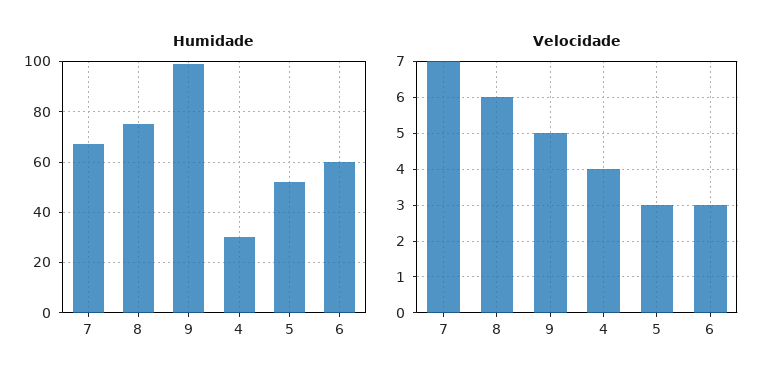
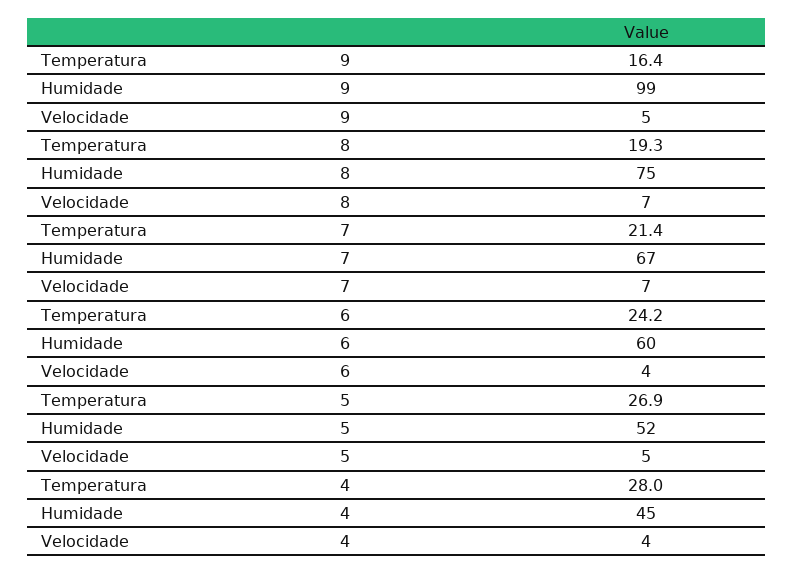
  {
    "Humidade": {
      "7": 67,
      "8": 75,
      "9": 99,
-     "4": 30,
+     "4": 45,
      "5": 52,
      "6": 60
    },
    "Velocidade": {
      "7": 7,
-     "8": 6,
+     "8": 7,
      "9": 5,
      "4": 4,
-     "5": 3,
+     "5": 5,
-     "6": 3
+     "6": 4
-   }
+   },
+   "Temperatura": {
+     "9": 16.4,
+     "8": 19.3,
+     "7": 21.4,
+     "6": 24.2,
+     "5": 26.9,
+     "4": 28
+   }
  }

